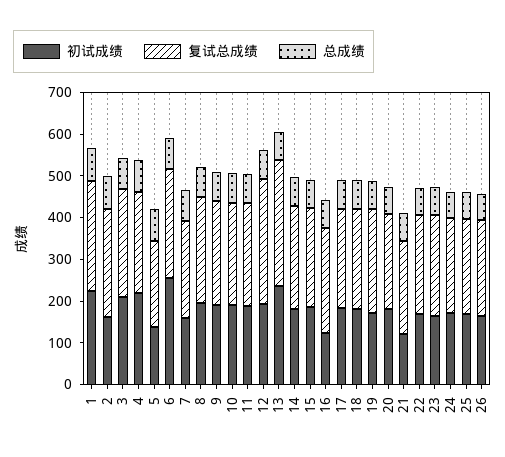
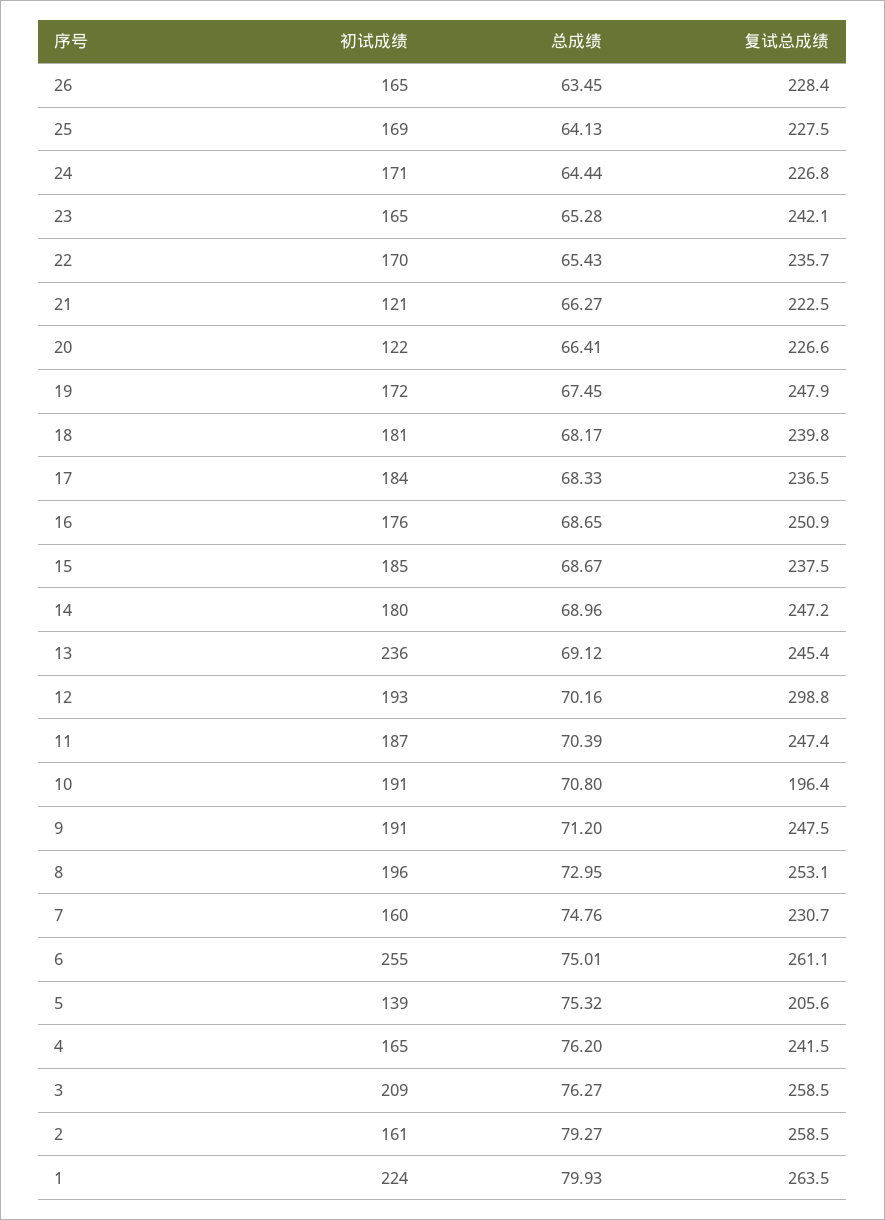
  {
    "初试成绩": {
      "1": 224,
      "2": 161,
      "3": 209,
-     "4": 220,
+     "4": 165,
      "5": 139,
      "6": 255,
      "7": 160,
      "8": 196,
      "9": 191,
      "10": 191,
      "11": 187,
      "12": 193,
      "13": 236,
      "14": 180,
      "15": 185,
-     "16": 120,
+     "16": 176,
      "17": 184,
      "18": 181,
      "19": 172,
-     "20": 180,
+     "20": 122,
      "21": 121,
      "22": 170,
      "23": 165,
      "24": 171,
      "25": 169,
      "26": 165
    },
    "复试总成绩": {
      "1": 263.5,
      "2": 258.5,
      "3": 258.5,
      "4": 241.5,
      "5": 205.6,
      "6": 261.1,
      "7": 230.7,
      "8": 253.1,
      "9": 247.5,
-     "10": 240,
+     "10": 196.4,
      "11": 247.4,
      "12": 298.8,
-     "13": 300,
+     "13": 245.4,
      "14": 247.2,
      "15": 237.5,
      "16": 250.9,
      "17": 236.5,
      "18": 239.8,
      "19": 247.9,
      "20": 226.6,
      "21": 222.5,
      "22": 235.7,
      "23": 242.1,
      "24": 226.8,
      "25": 227.5,
      "26": 228.4
    },
    "总成绩": {
      "1": 79.93,
      "2": 79.27,
      "3": 76.27,
      "4": 76.2,
      "5": 75.32,
      "6": 75.01,
      "7": 74.76,
      "8": 72.95,
      "9": 71.2,
      "10": 70.8,
      "11": 70.39,
      "12": 70.16,
      "13": 69.12,
      "14": 68.96,
      "15": 68.67,
      "16": 68.65,
      "17": 68.33,
      "18": 68.17,
      "19": 67.45,
      "20": 66.41,
      "21": 66.27,
      "22": 65.43,
      "23": 65.28,
      "24": 64.44,
      "25": 64.13,
      "26": 63.45
    }
  }

